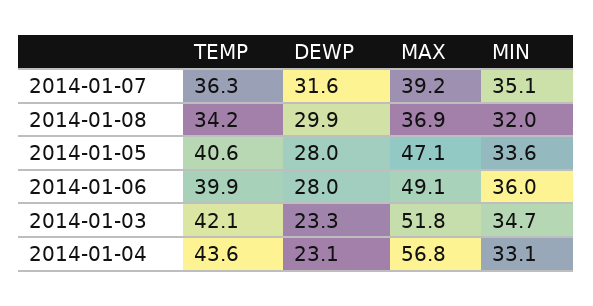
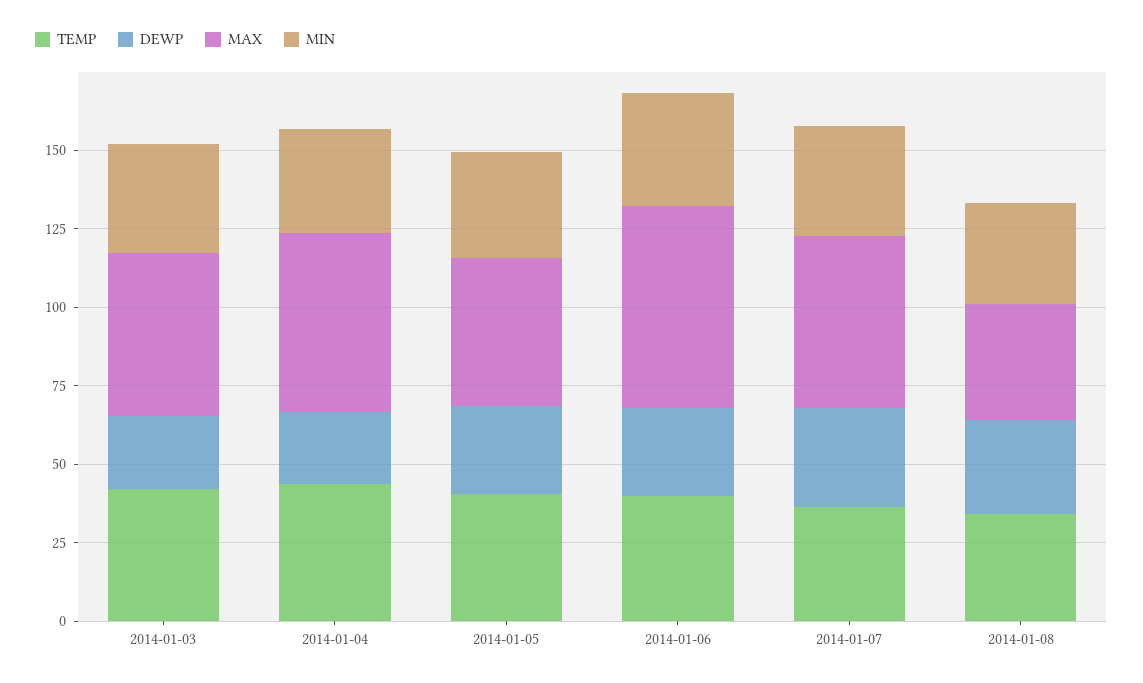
  {
    "TEMP": {
      "2014-01-07": 36.3,
      "2014-01-08": 34.2,
      "2014-01-05": 40.6,
      "2014-01-06": 39.9,
      "2014-01-03": 42.1,
      "2014-01-04": 43.6
    },
    "DEWP": {
      "2014-01-07": 31.6,
      "2014-01-08": 29.9,
      "2014-01-05": 28,
      "2014-01-06": 28,
      "2014-01-03": 23.3,
      "2014-01-04": 23.1
    },
    "MAX": {
-     "2014-01-07": 39.2,
+     "2014-01-07": 55,
      "2014-01-08": 36.9,
      "2014-01-05": 47.1,
-     "2014-01-06": 49.1,
+     "2014-01-06": 65,
      "2014-01-03": 51.8,
      "2014-01-04": 56.8
    },
    "MIN": {
      "2014-01-07": 35.1,
      "2014-01-08": 32,
      "2014-01-05": 33.6,
      "2014-01-06": 36,
      "2014-01-03": 34.7,
      "2014-01-04": 33.1
    }
  }

